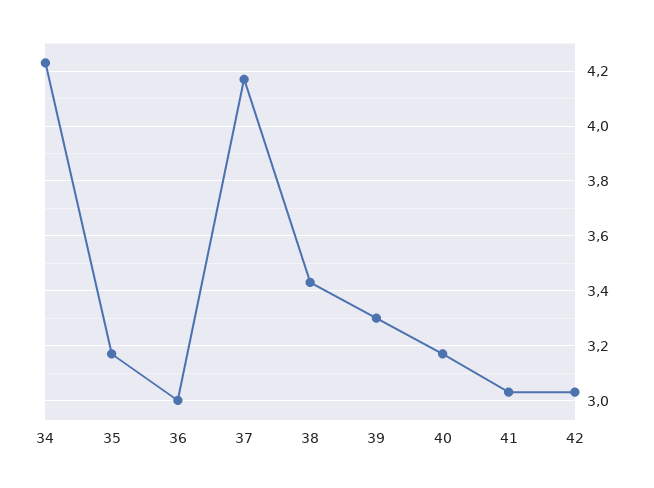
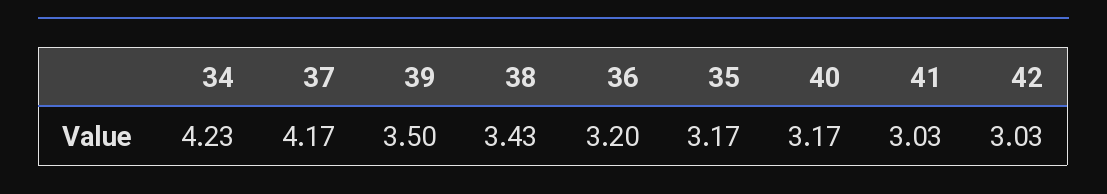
  {
    "34": 4.23,
    "35": 3.17,
-   "36": 3,
+   "36": 3.2,
    "37": 4.17,
    "38": 3.43,
-   "39": 3.3,
+   "39": 3.5,
    "40": 3.17,
    "41": 3.03,
    "42": 3.03
  }

